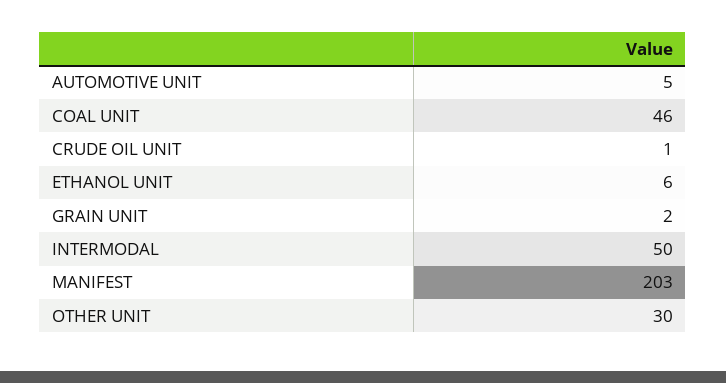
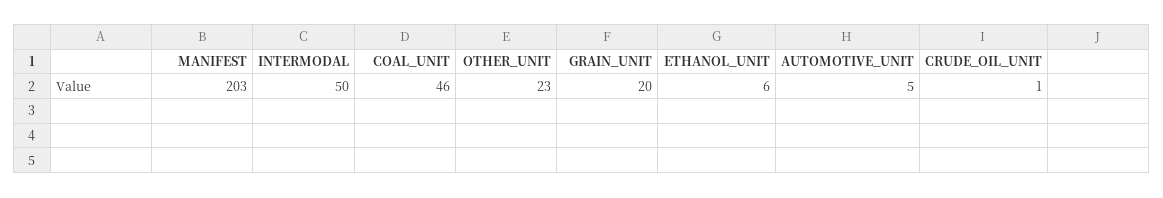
  {
    "AUTOMOTIVE UNIT": 5,
    "COAL UNIT": 46,
    "CRUDE OIL UNIT": 1,
    "ETHANOL UNIT": 6,
-   "GRAIN UNIT": 2,
+   "GRAIN UNIT": 20,
    "INTERMODAL": 50,
    "MANIFEST": 203,
-   "OTHER UNIT": 30
+   "OTHER UNIT": 23
  }

